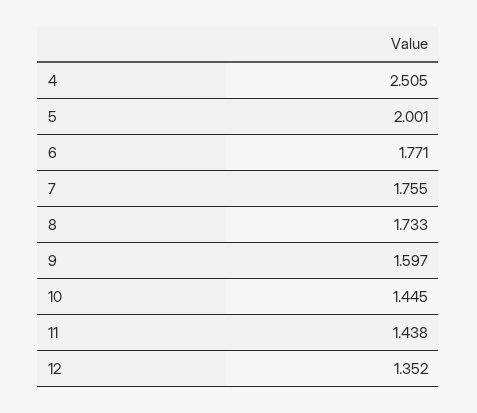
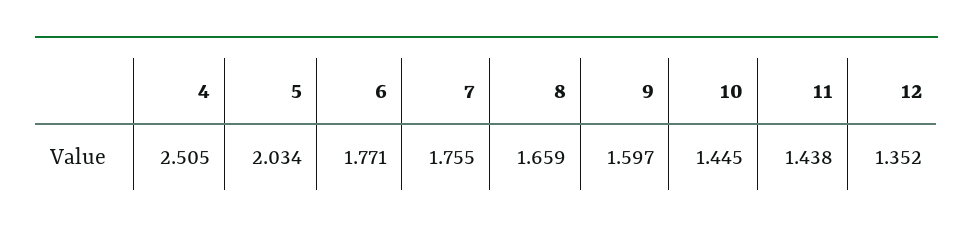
  {
    "4": 2.505,
-   "5": 2.001,
+   "5": 2.034,
    "6": 1.771,
    "7": 1.755,
-   "8": 1.733,
+   "8": 1.659,
    "9": 1.597,
    "10": 1.445,
    "11": 1.438,
    "12": 1.352
  }

